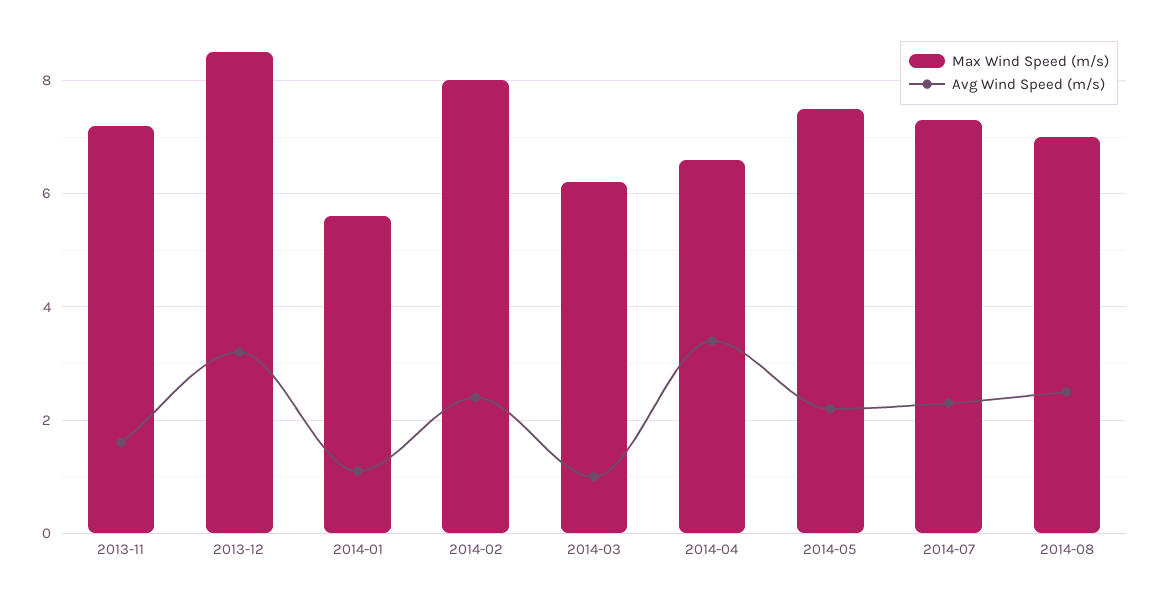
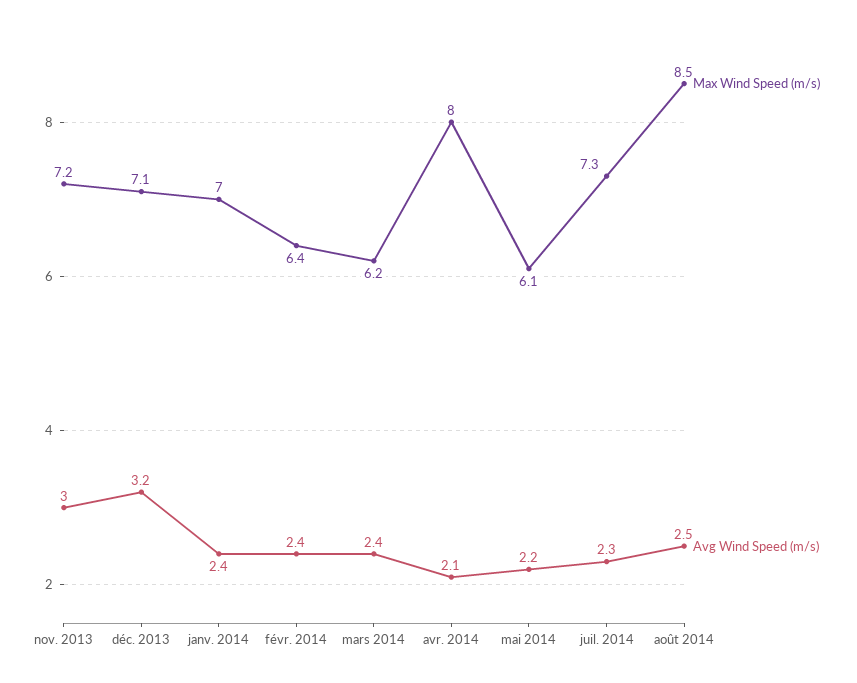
  {
    "Max Wind Speed (m/s)": {
      "2013-11": 7.2,
-     "2013-12": 8.5,
+     "2013-12": 7.1,
-     "2014-01": 5.5,
+     "2014-01": 7,
-     "2014-02": 8,
+     "2014-02": 6.4,
      "2014-03": 6.2,
-     "2014-04": 6.5,
+     "2014-04": 8,
-     "2014-05": 7.5,
+     "2014-05": 6.1,
      "2014-07": 7.3,
-     "2014-08": 7
+     "2014-08": 8.5
    },
    "Avg Wind Speed (m/s)": {
-     "2013-11": 1.5,
+     "2013-11": 3,
      "2013-12": 3.2,
-     "2014-01": 1,
+     "2014-01": 2.4,
      "2014-02": 2.4,
-     "2014-03": 1,
+     "2014-03": 2.4,
-     "2014-04": 3.5,
+     "2014-04": 2.1,
      "2014-05": 2.2,
      "2014-07": 2.3,
      "2014-08": 2.5
    }
  }

